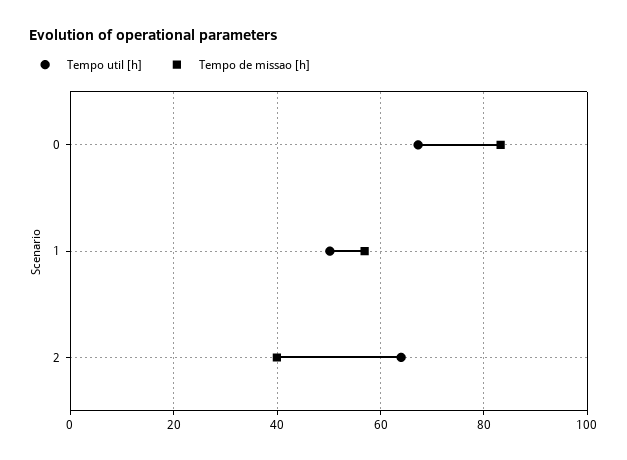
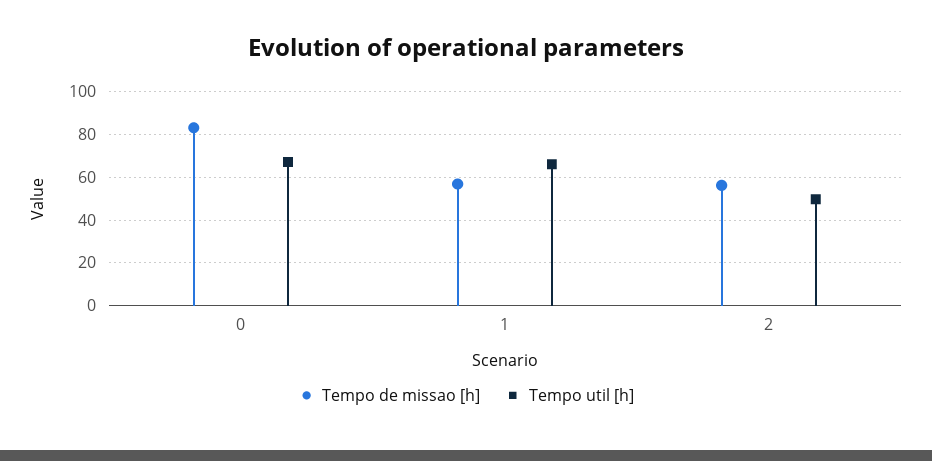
  {
    "Tempo util [h]": {
      "0": 68,
-     "1": 50,
+     "1": 65,
-     "2": 64
+     "2": 50
    },
    "Tempo de missao [h]": {
      "0": 84,
      "1": 56,
-     "2": 40
+     "2": 55
    }
  }

